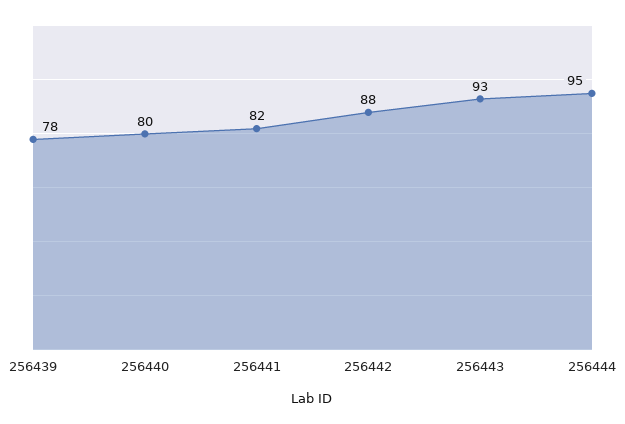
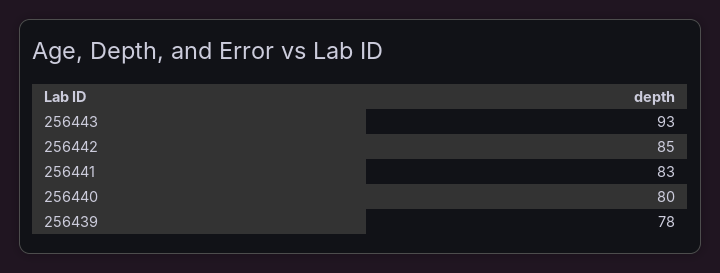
  {
    "256439": 78,
    "256440": 80,
-   "256441": 82,
+   "256441": 83,
-   "256442": 88,
+   "256442": 85,
-   "256443": 93,
+   "256443": 93
-   "256444": 95
  }

